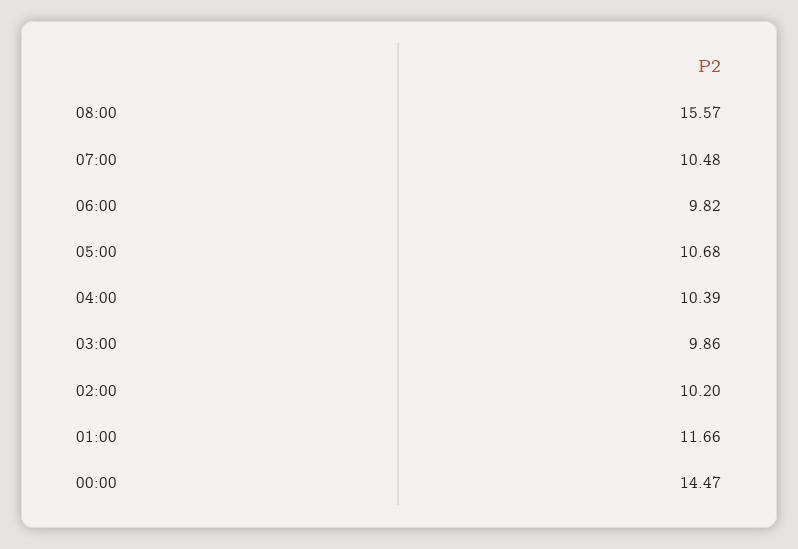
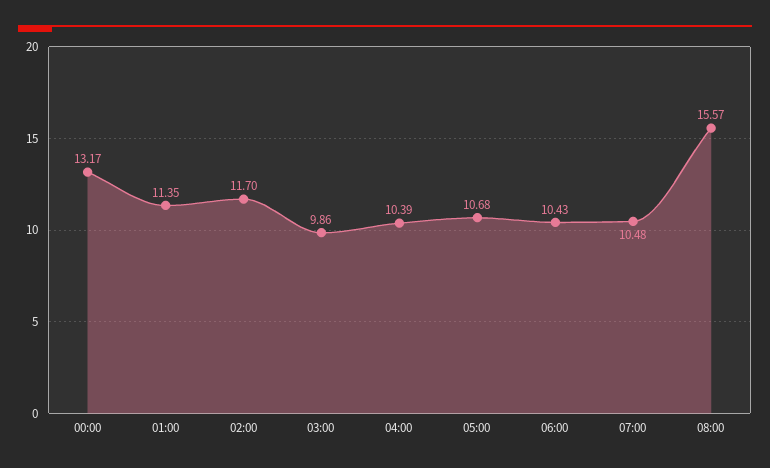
  {
    "08:00": 15.57,
    "07:00": 10.48,
-   "06:00": 9.82,
+   "06:00": 10.43,
    "05:00": 10.68,
    "04:00": 10.39,
    "03:00": 9.86,
-   "02:00": 10.2,
+   "02:00": 11.7,
-   "01:00": 11.66,
+   "01:00": 11.35,
-   "00:00": 14.47
+   "00:00": 13.17
  }

